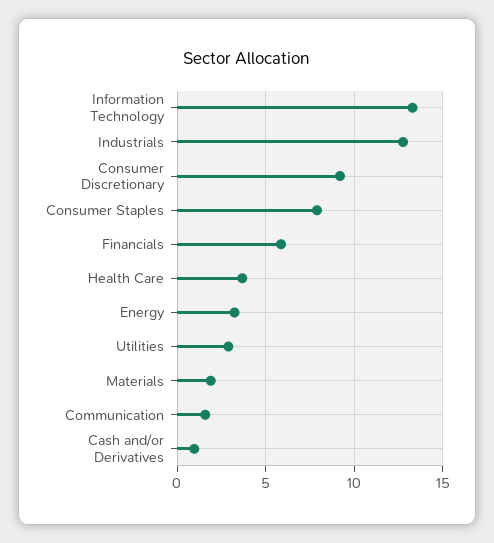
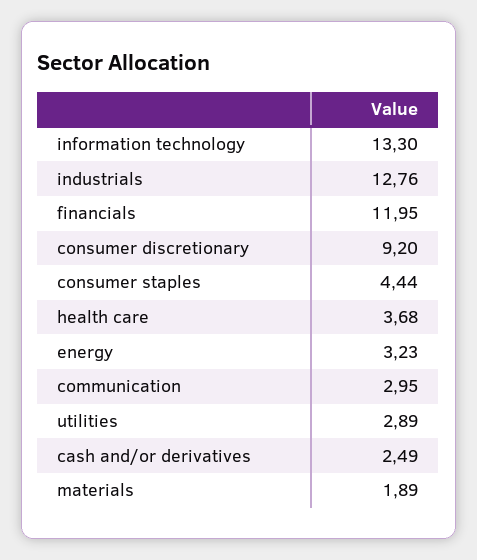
  {
    "Information Technology": 13.3,
    "Industrials": 12.76,
    "Consumer Discretionary": 9.2,
-   "Consumer Staples": 8,
+   "Consumer Staples": 4.44,
-   "Financials": 6,
+   "Financials": 11.95,
    "Health Care": 3.68,
    "Energy": 3.23,
    "Utilities": 2.89,
    "Materials": 1.89,
-   "Communication": 1.5,
+   "Communication": 2.95,
-   "Cash and/or Derivatives": 1
+   "Cash and/or Derivatives": 2.49
  }

